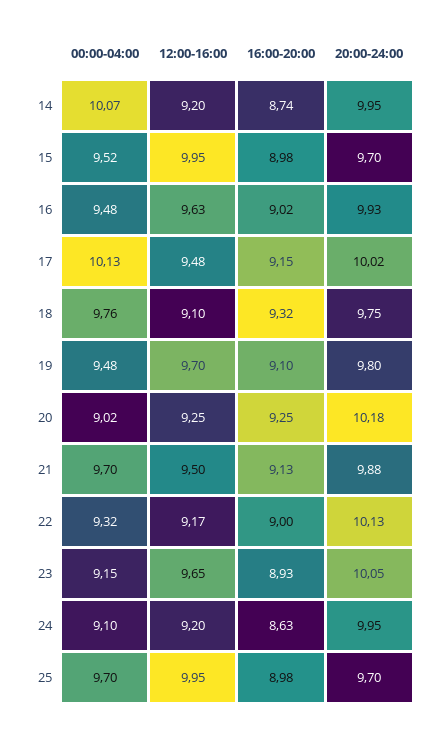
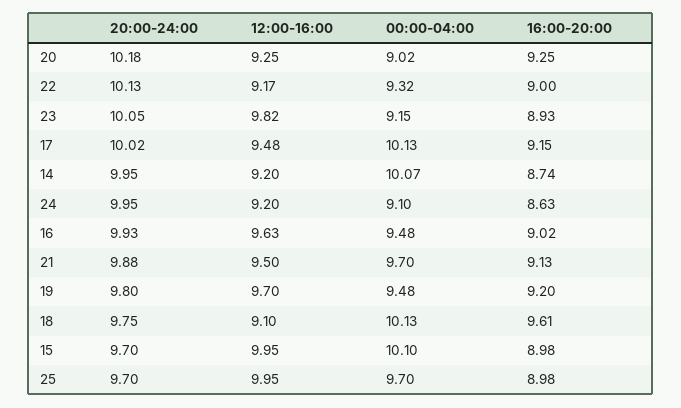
  {
    "00:00-04:00": {
      "14": 10.07,
-     "15": 9.52,
+     "15": 10.1,
      "16": 9.48,
      "17": 10.13,
-     "18": 9.76,
+     "18": 10.13,
      "19": 9.48,
      "20": 9.02,
      "21": 9.7,
      "22": 9.32,
      "23": 9.15,
      "24": 9.1,
      "25": 9.7
    },
    "12:00-16:00": {
      "14": 9.2,
      "15": 9.95,
      "16": 9.63,
      "17": 9.48,
      "18": 9.1,
      "19": 9.7,
      "20": 9.25,
      "21": 9.5,
      "22": 9.17,
-     "23": 9.65,
+     "23": 9.82,
      "24": 9.2,
      "25": 9.95
    },
    "16:00-20:00": {
      "14": 8.74,
      "15": 8.98,
      "16": 9.02,
      "17": 9.15,
-     "18": 9.32,
+     "18": 9.61,
-     "19": 9.1,
+     "19": 9.2,
      "20": 9.25,
      "21": 9.13,
      "22": 9,
      "23": 8.93,
      "24": 8.63,
      "25": 8.98
    },
    "20:00-24:00": {
      "14": 9.95,
      "15": 9.7,
      "16": 9.93,
      "17": 10.02,
      "18": 9.75,
      "19": 9.8,
      "20": 10.18,
      "21": 9.88,
      "22": 10.13,
      "23": 10.05,
      "24": 9.95,
      "25": 9.7
    }
  }

